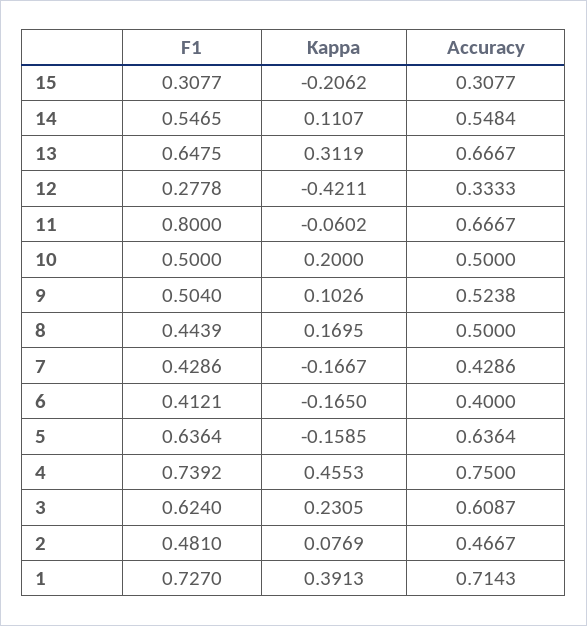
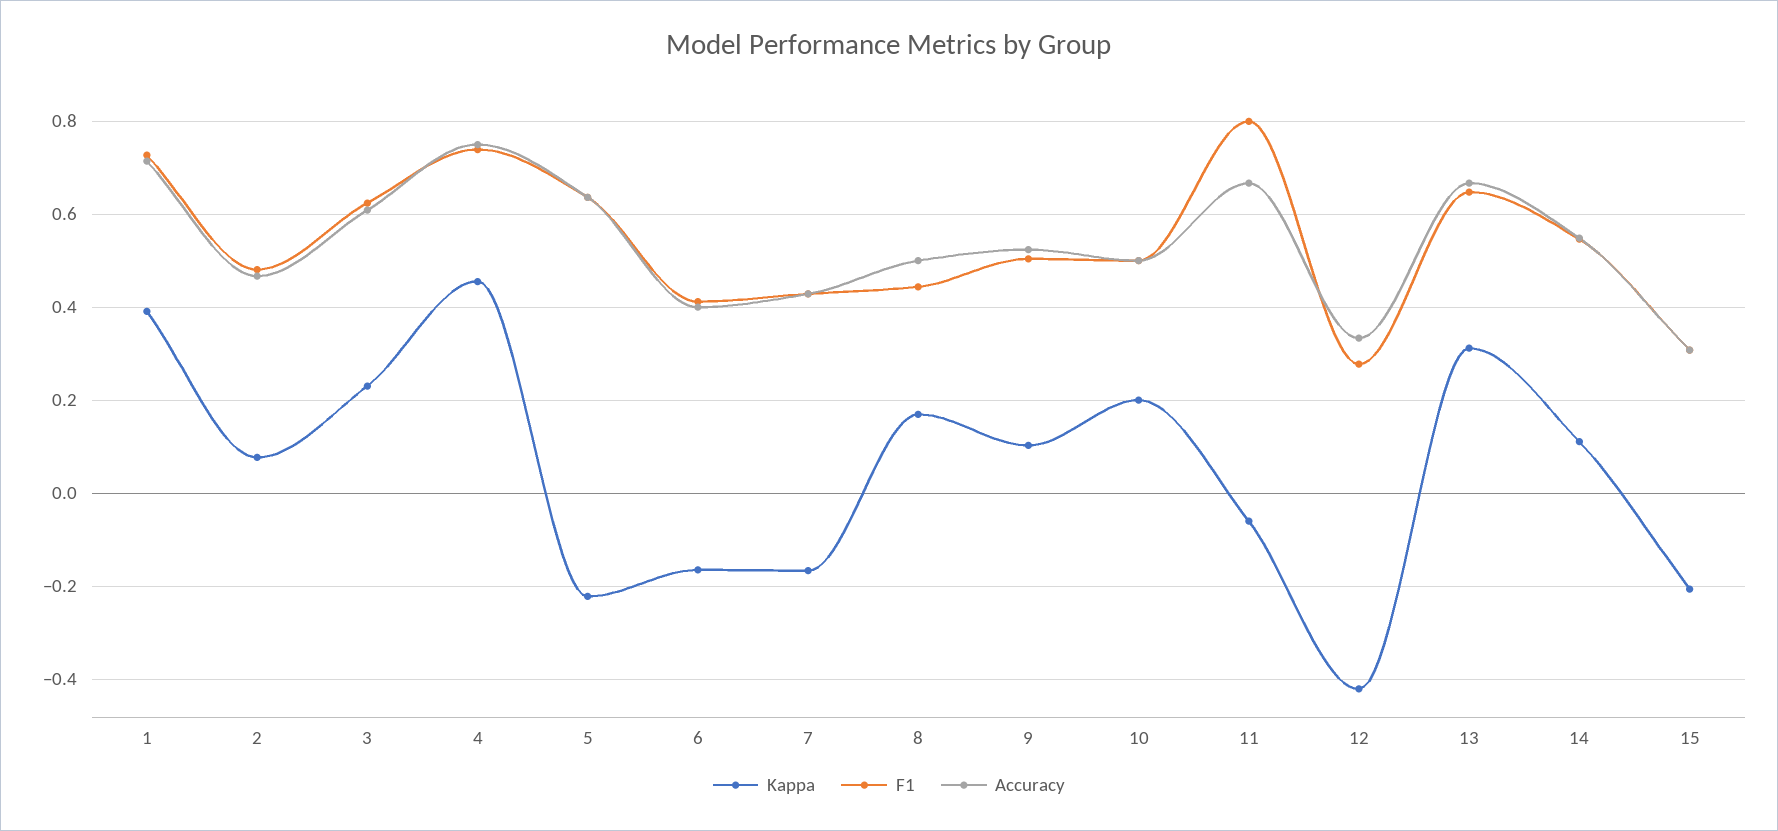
  {
    "F1": {
      "15": 0.3077,
      "14": 0.5465,
      "13": 0.6475,
      "12": 0.2778,
      "11": 0.8,
      "10": 0.5,
      "9": 0.504,
      "8": 0.4439,
      "7": 0.4286,
      "6": 0.4121,
      "5": 0.6364,
      "4": 0.7392,
      "3": 0.624,
      "2": 0.481,
      "1": 0.727
    },
    "Kappa": {
      "15": -0.2062,
      "14": 0.1107,
      "13": 0.3119,
      "12": -0.4211,
      "11": -0.0602,
      "10": 0.2,
      "9": 0.1026,
      "8": 0.1695,
      "7": -0.1667,
      "6": -0.165,
-     "5": -0.1585,
+     "5": -0.22,
      "4": 0.4553,
      "3": 0.2305,
      "2": 0.0769,
      "1": 0.3913
    },
    "Accuracy": {
      "15": 0.3077,
      "14": 0.5484,
      "13": 0.6667,
      "12": 0.3333,
      "11": 0.6667,
      "10": 0.5,
      "9": 0.5238,
      "8": 0.5,
      "7": 0.4286,
      "6": 0.4,
      "5": 0.6364,
      "4": 0.75,
      "3": 0.6087,
      "2": 0.4667,
      "1": 0.7143
    }
  }

